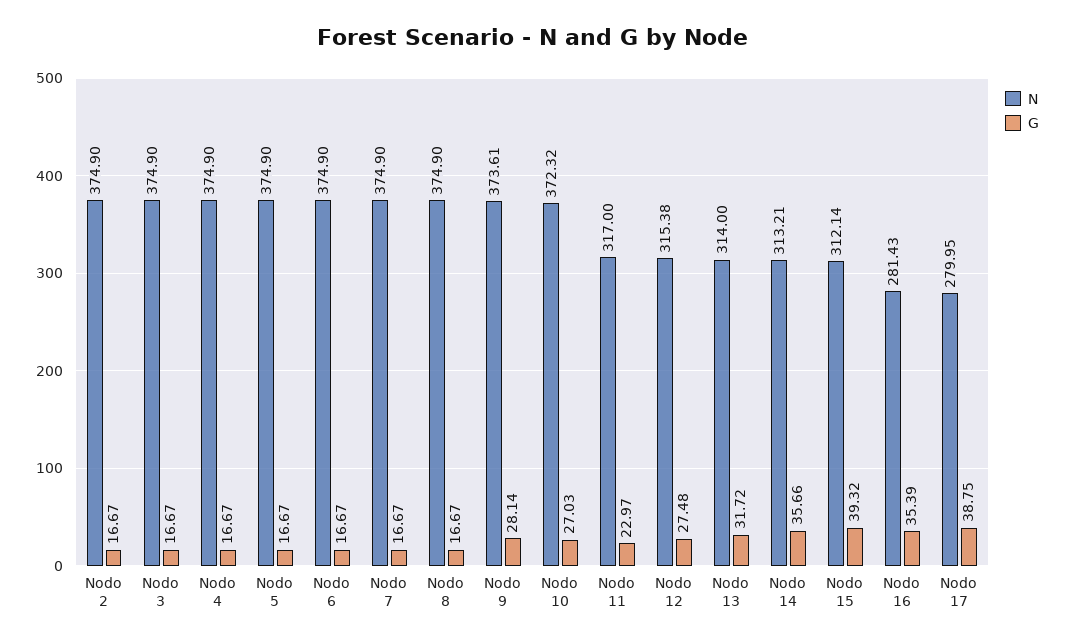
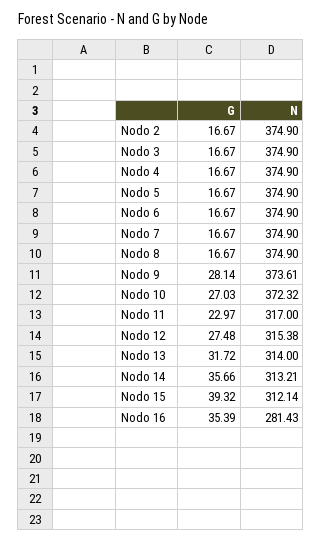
  {
    "N": {
      "Nodo 2": 374.9,
      "Nodo 3": 374.9,
      "Nodo 4": 374.9,
      "Nodo 5": 374.9,
      "Nodo 6": 374.9,
      "Nodo 7": 374.9,
      "Nodo 8": 374.9,
      "Nodo 9": 373.61,
      "Nodo 10": 372.32,
      "Nodo 11": 317,
      "Nodo 12": 315.38,
      "Nodo 13": 314,
      "Nodo 14": 313.21,
      "Nodo 15": 312.14,
-     "Nodo 16": 281.43,
+     "Nodo 16": 281.43
-     "Nodo 17": 279.95
    },
    "G": {
      "Nodo 2": 16.67,
      "Nodo 3": 16.67,
      "Nodo 4": 16.67,
      "Nodo 5": 16.67,
      "Nodo 6": 16.67,
      "Nodo 7": 16.67,
      "Nodo 8": 16.67,
      "Nodo 9": 28.14,
      "Nodo 10": 27.03,
      "Nodo 11": 22.97,
      "Nodo 12": 27.48,
      "Nodo 13": 31.72,
      "Nodo 14": 35.66,
      "Nodo 15": 39.32,
-     "Nodo 16": 35.39,
+     "Nodo 16": 35.39
-     "Nodo 17": 38.75
    }
  }

